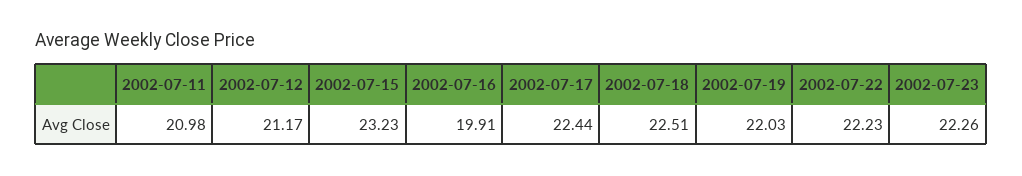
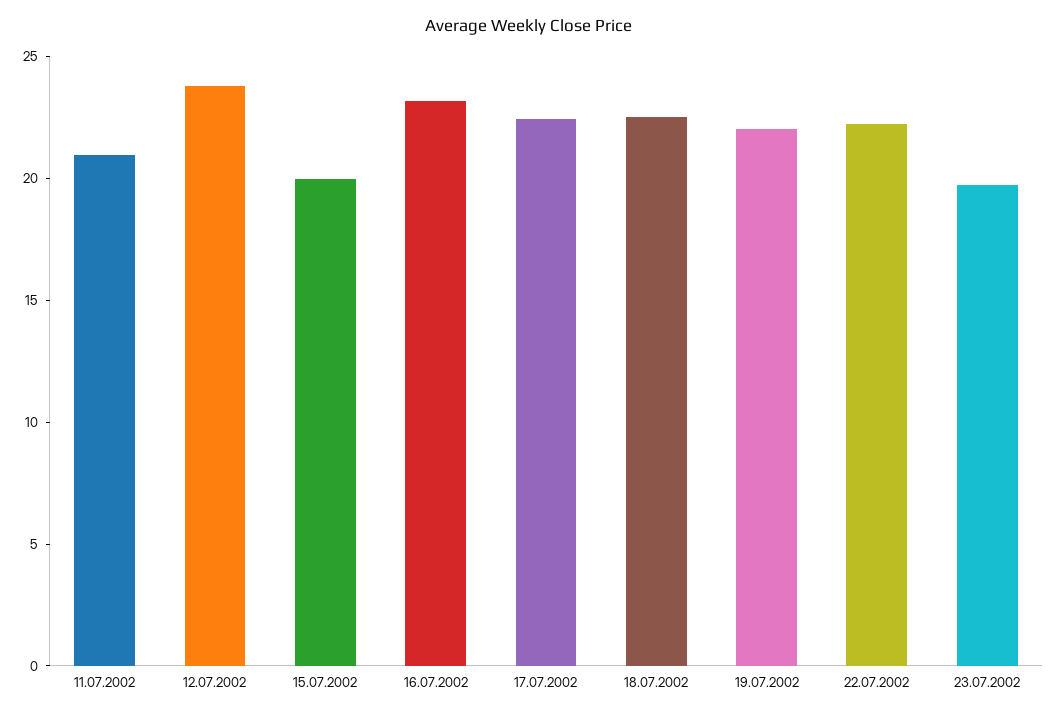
  {
    "2002-07-11": 20.98,
-   "2002-07-12": 21.17,
+   "2002-07-12": 24,
-   "2002-07-15": 23.23,
+   "2002-07-15": 20,
-   "2002-07-16": 19.91,
+   "2002-07-16": 23,
    "2002-07-17": 22.44,
    "2002-07-18": 22.51,
    "2002-07-19": 22.03,
    "2002-07-22": 22.23,
-   "2002-07-23": 22.26
+   "2002-07-23": 20
  }

